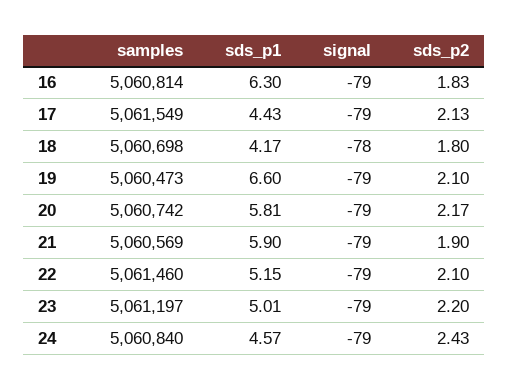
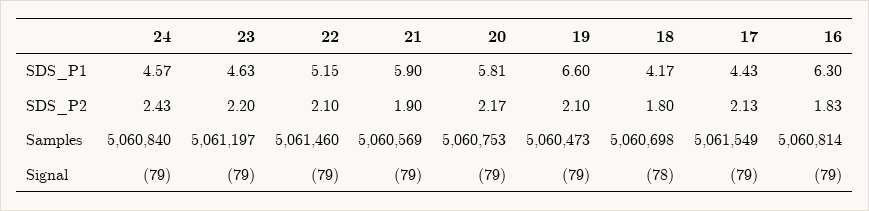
  {
    "samples": {
      "16": 5060814,
      "17": 5061549,
      "18": 5060698,
      "19": 5060473,
-     "20": 5060742,
+     "20": 5060753,
      "21": 5060569,
      "22": 5061460,
      "23": 5061197,
      "24": 5060840
    },
    "sds_p1": {
      "16": 6.3,
      "17": 4.43,
      "18": 4.17,
      "19": 6.6,
      "20": 5.81,
      "21": 5.9,
      "22": 5.15,
-     "23": 5.01,
+     "23": 4.63,
      "24": 4.57
    },
    "signal": {
      "16": -79,
      "17": -79,
      "18": -78,
      "19": -79,
      "20": -79,
      "21": -79,
      "22": -79,
      "23": -79,
      "24": -79
    },
    "sds_p2": {
      "16": 1.83,
      "17": 2.13,
      "18": 1.8,
      "19": 2.1,
      "20": 2.17,
      "21": 1.9,
      "22": 2.1,
      "23": 2.2,
      "24": 2.43
    }
  }

